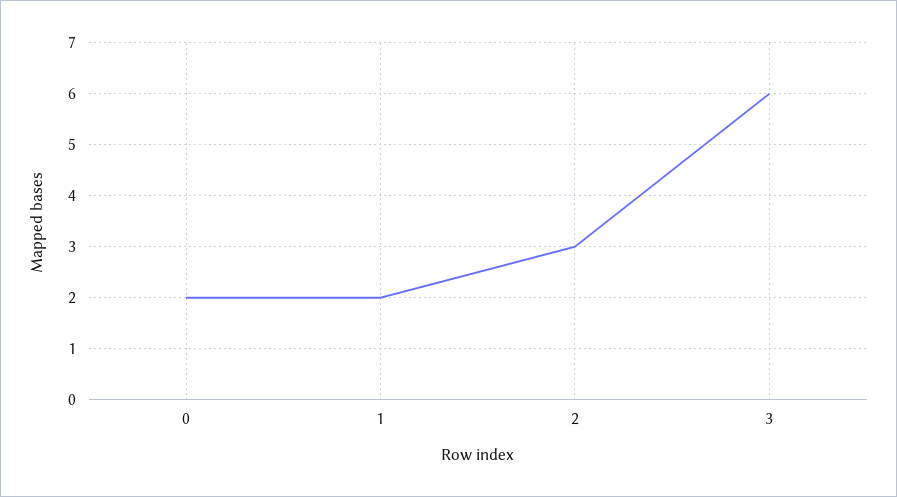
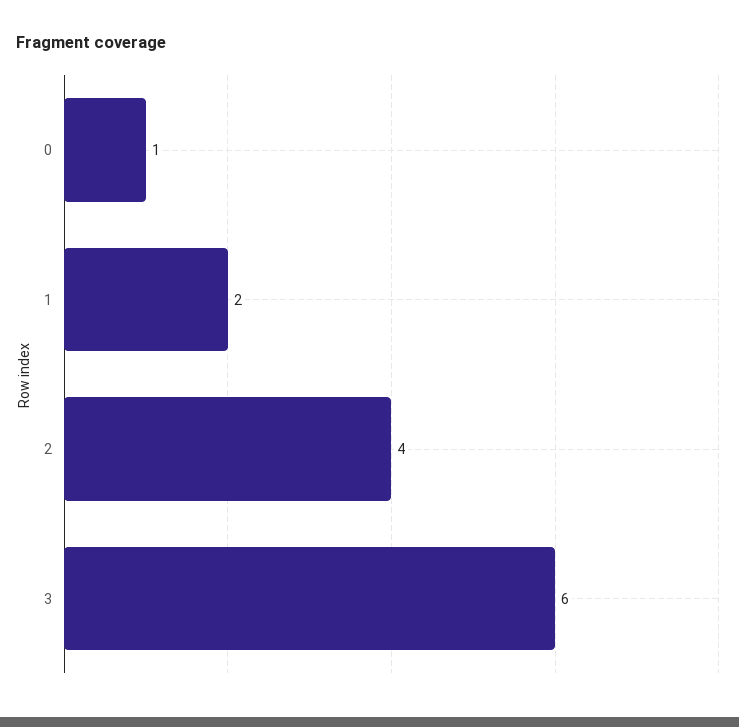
  {
-   "0": 2,
+   "0": 1,
    "1": 2,
-   "2": 3,
+   "2": 4,
    "3": 6
  }

